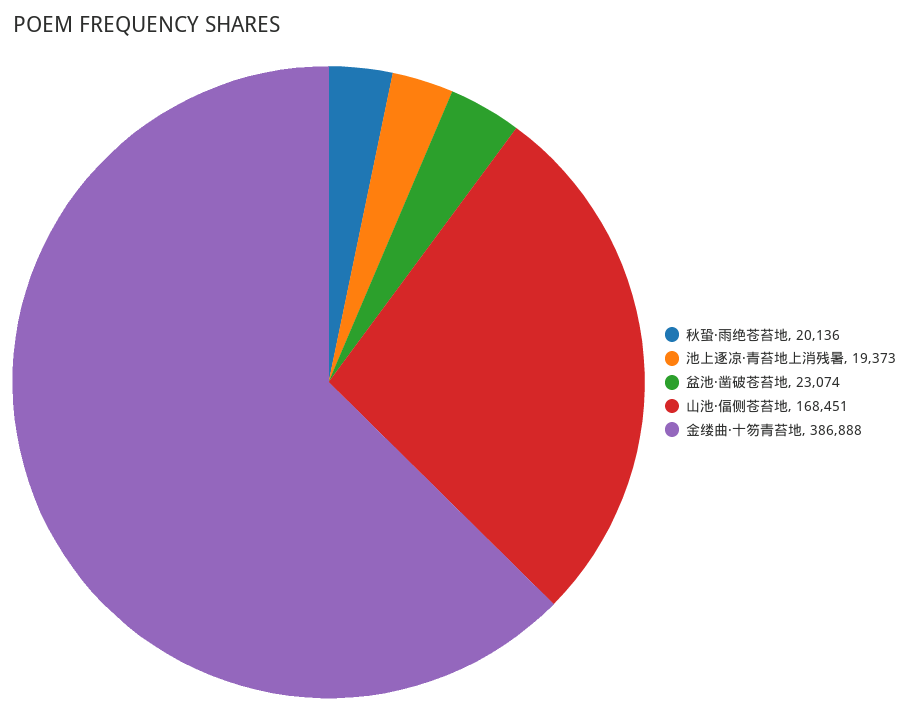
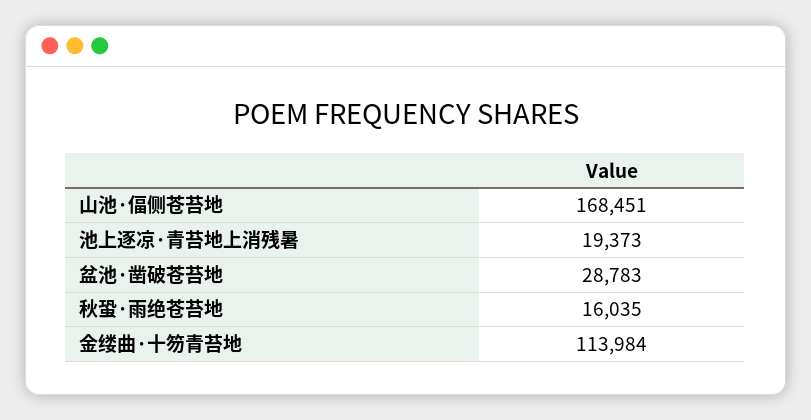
  {
-   "秋蛩·雨绝苍苔地": 20136,
+   "秋蛩·雨绝苍苔地": 16035,
    "池上逐凉·青苔地上消残暑": 19373,
-   "盆池·凿破苍苔地": 23074,
+   "盆池·凿破苍苔地": 28783,
    "山池·偪侧苍苔地": 168451,
-   "金缕曲·十笏青苔地": 386888
+   "金缕曲·十笏青苔地": 113984
  }

